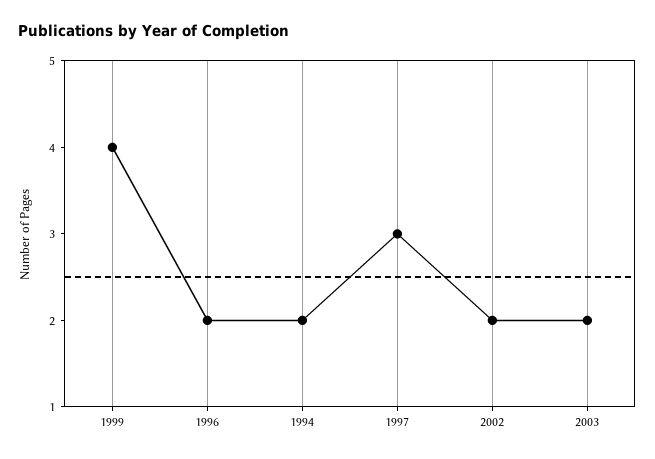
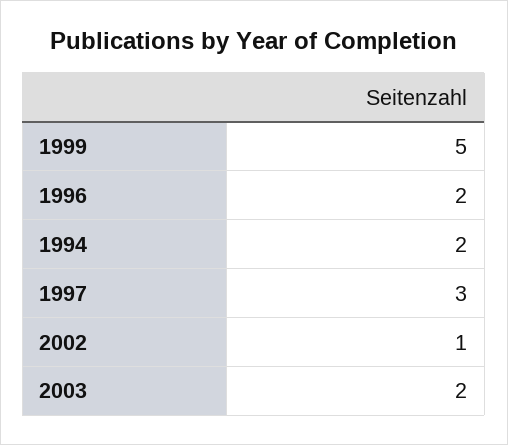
  {
-   "1999": 4,
+   "1999": 5,
    "1996": 2,
    "1994": 2,
    "1997": 3,
-   "2002": 2,
+   "2002": 1,
    "2003": 2
  }

